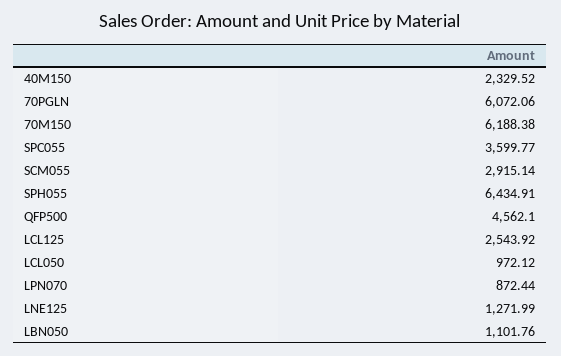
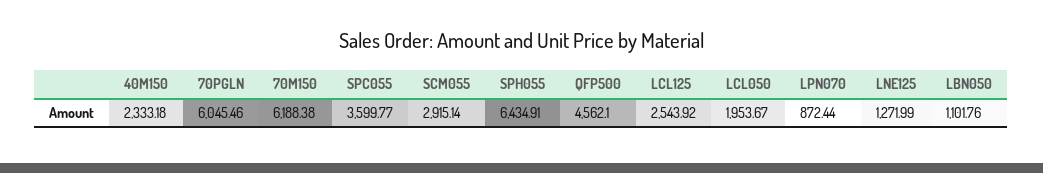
  {
-   "40M150": 2329.52,
+   "40M150": 2333.18,
-   "70PGLN": 6072.06,
+   "70PGLN": 6045.46,
    "70M150": 6188.38,
    "SPC055": 3599.77,
    "SCM055": 2915.14,
    "SPH055": 6434.91,
    "QFP500": 4562.1,
    "LCL125": 2543.92,
-   "LCL050": 972.12,
+   "LCL050": 1953.67,
    "LPN070": 872.44,
    "LNE125": 1271.99,
    "LBN050": 1101.76
  }

